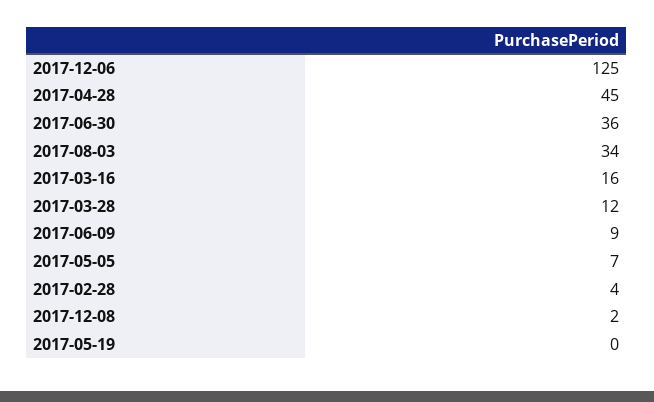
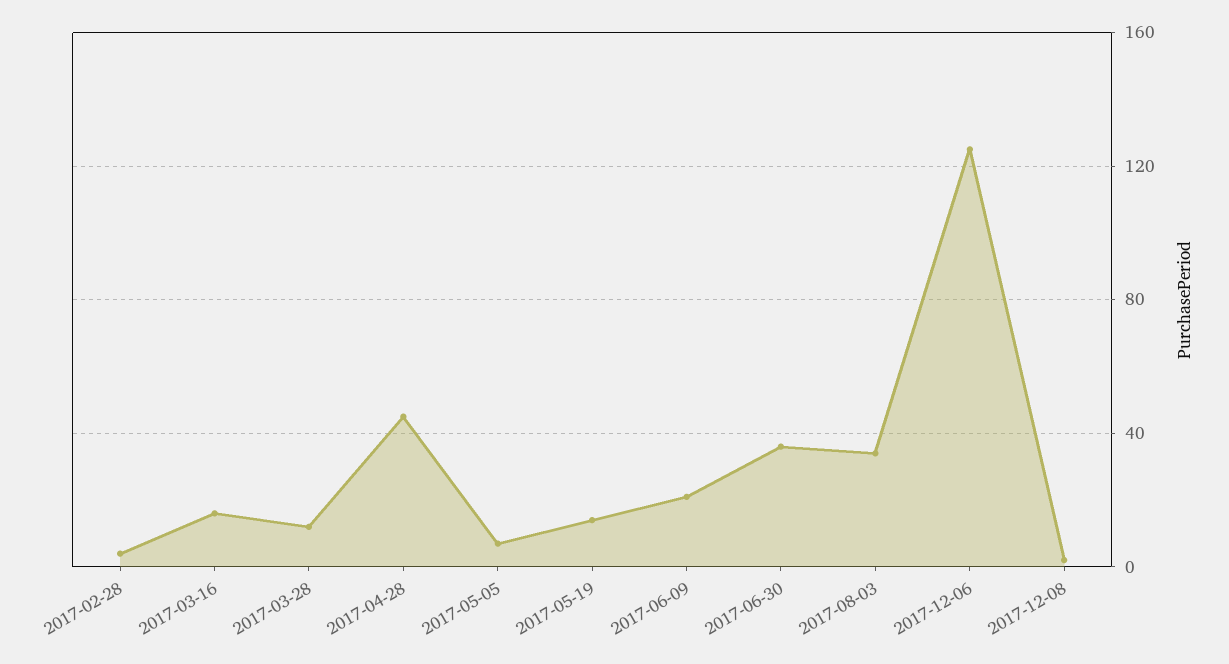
  {
    "2017-12-06": 125,
    "2017-04-28": 45,
    "2017-06-30": 36,
    "2017-08-03": 34,
    "2017-03-16": 16,
    "2017-03-28": 12,
-   "2017-06-09": 9,
+   "2017-06-09": 20,
    "2017-05-05": 7,
    "2017-02-28": 4,
    "2017-12-08": 2,
-   "2017-05-19": 0
+   "2017-05-19": 15
  }

